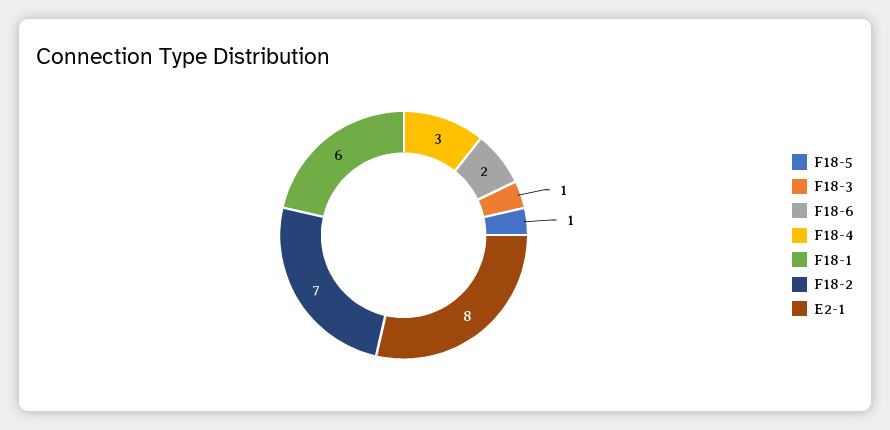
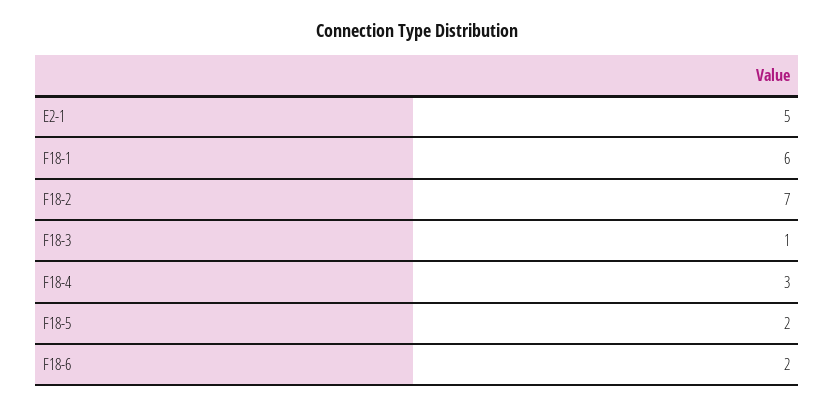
  {
-   "F18-5": 1,
+   "F18-5": 2,
    "F18-3": 1,
    "F18-6": 2,
    "F18-4": 3,
    "F18-1": 6,
    "F18-2": 7,
-   "E2-1": 8
+   "E2-1": 5
  }

